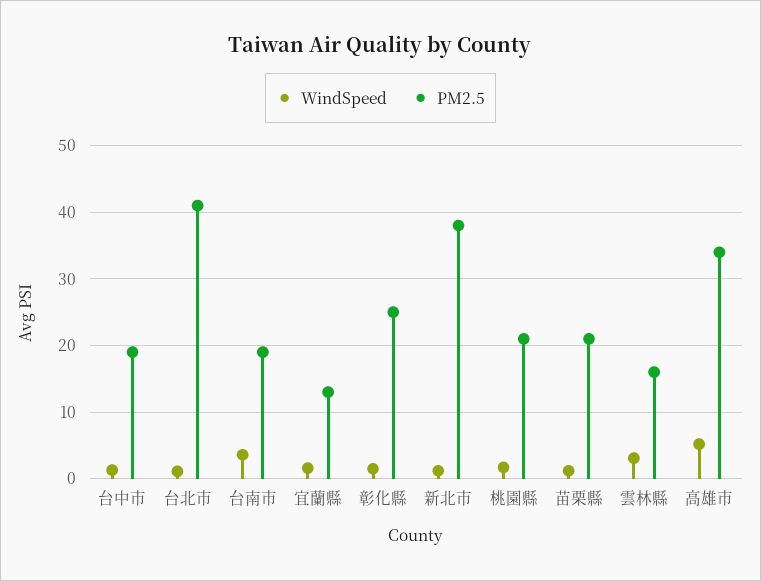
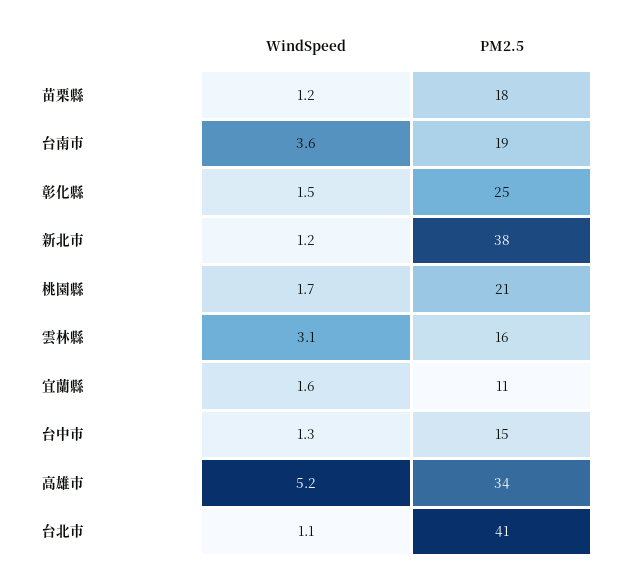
  {
    "WindSpeed": {
      "台中市": 1.3,
      "台北市": 1.1,
      "台南市": 3.6,
      "宜蘭縣": 1.6,
      "彰化縣": 1.5,
      "新北市": 1.2,
      "桃園縣": 1.7,
      "苗栗縣": 1.2,
      "雲林縣": 3.1,
      "高雄市": 5.2
    },
    "PM2.5": {
-     "台中市": 19,
+     "台中市": 15,
      "台北市": 41,
      "台南市": 19,
-     "宜蘭縣": 13,
+     "宜蘭縣": 11,
      "彰化縣": 25,
      "新北市": 38,
      "桃園縣": 21,
-     "苗栗縣": 21,
+     "苗栗縣": 18,
      "雲林縣": 16,
      "高雄市": 34
    }
  }

